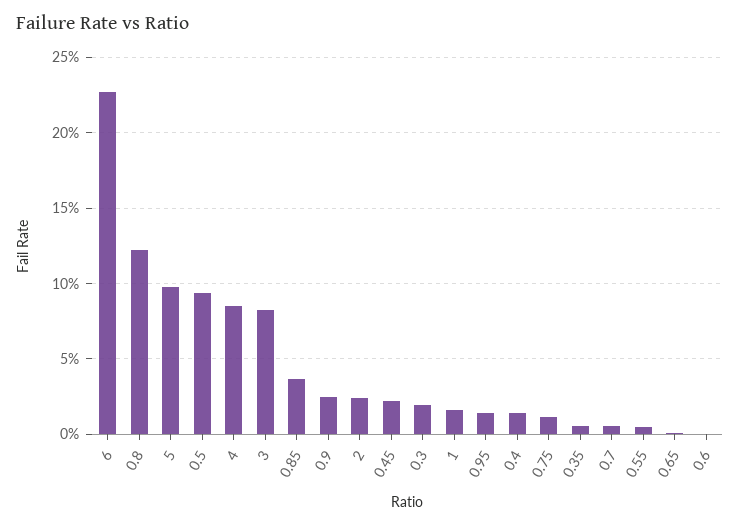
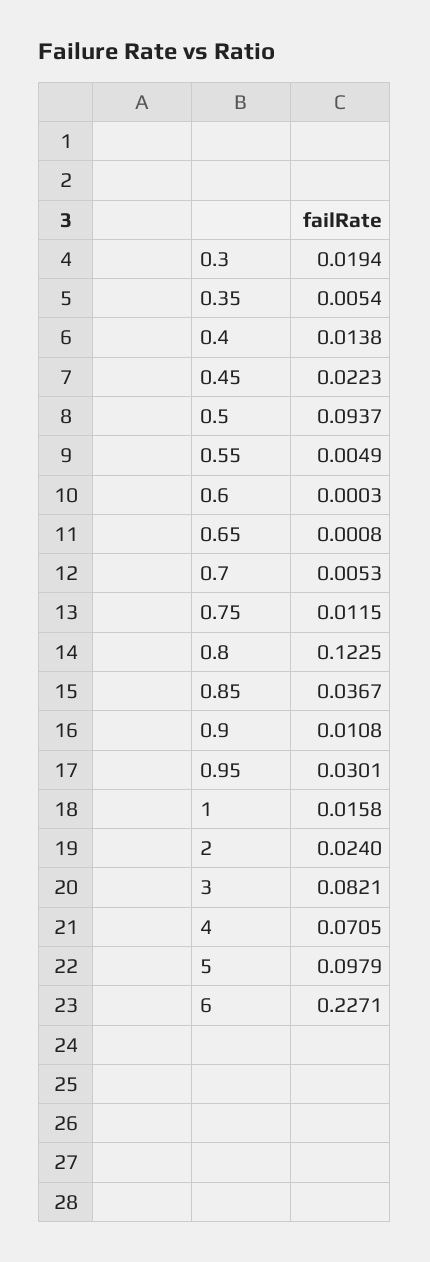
  {
    "6": 0.2271,
    "0.8": 0.1225,
    "5": 0.0979,
    "0.5": 0.0937,
-   "4": 0.085,
+   "4": 0.0705,
    "3": 0.0821,
    "0.85": 0.0367,
-   "0.9": 0.025,
+   "0.9": 0.0108,
    "2": 0.024,
    "0.45": 0.0223,
    "0.3": 0.0194,
    "1": 0.0158,
-   "0.95": 0.015,
+   "0.95": 0.0301,
    "0.4": 0.0138,
    "0.75": 0.0115,
    "0.35": 0.0054,
    "0.7": 0.0053,
    "0.55": 0.0049,
    "0.65": 0.0008,
    "0.6": 0.0003
  }

